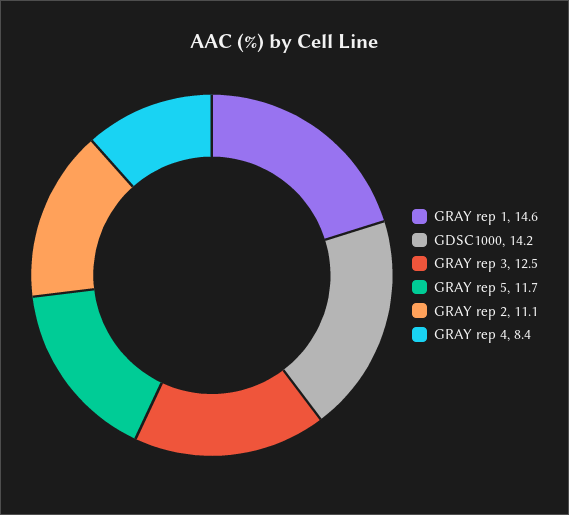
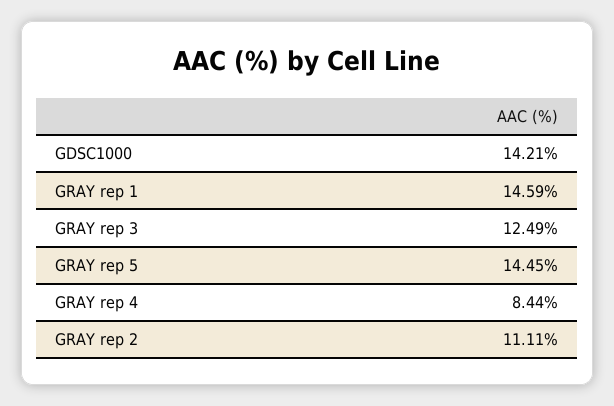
  {
    "GRAY rep 1": 14.59,
    "GDSC1000": 14.21,
    "GRAY rep 3": 12.49,
-   "GRAY rep 5": 11.7,
+   "GRAY rep 5": 14.45,
    "GRAY rep 2": 11.11,
    "GRAY rep 4": 8.44
  }

